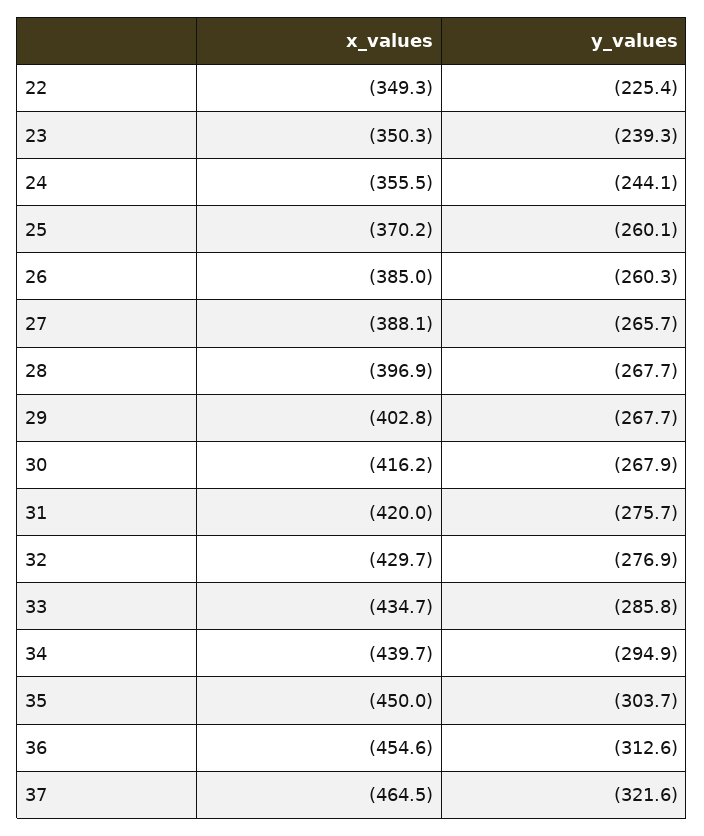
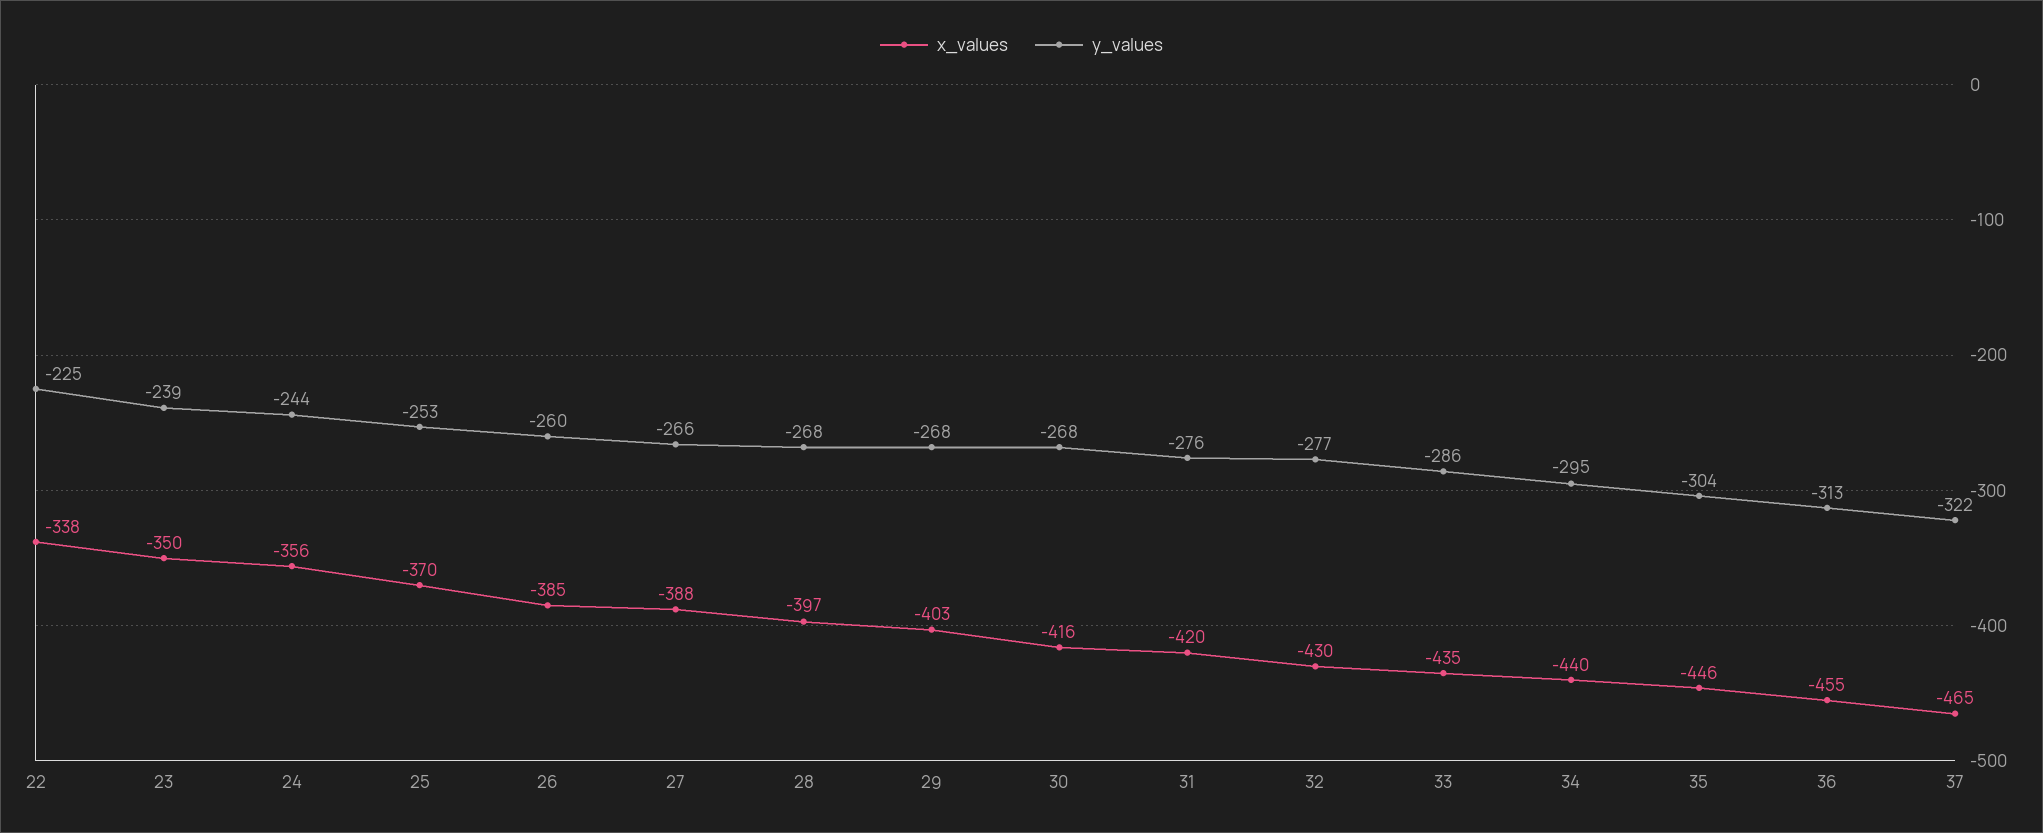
  {
    "x_values": {
-     "22": -349.3,
+     "22": -338,
      "23": -350.3,
      "24": -355.5,
      "25": -370.2,
      "26": -385,
      "27": -388.1,
      "28": -396.9,
      "29": -402.8,
      "30": -416.2,
      "31": -420,
      "32": -429.7,
      "33": -434.7,
      "34": -439.7,
-     "35": -450,
+     "35": -446,
      "36": -454.6,
      "37": -464.5
    },
    "y_values": {
      "22": -225.4,
      "23": -239.3,
      "24": -244.1,
-     "25": -260.1,
+     "25": -253,
      "26": -260.3,
      "27": -265.7,
      "28": -267.7,
      "29": -267.7,
      "30": -267.9,
      "31": -275.7,
      "32": -276.9,
      "33": -285.8,
      "34": -294.9,
      "35": -303.7,
      "36": -312.6,
      "37": -321.6
    }
  }

